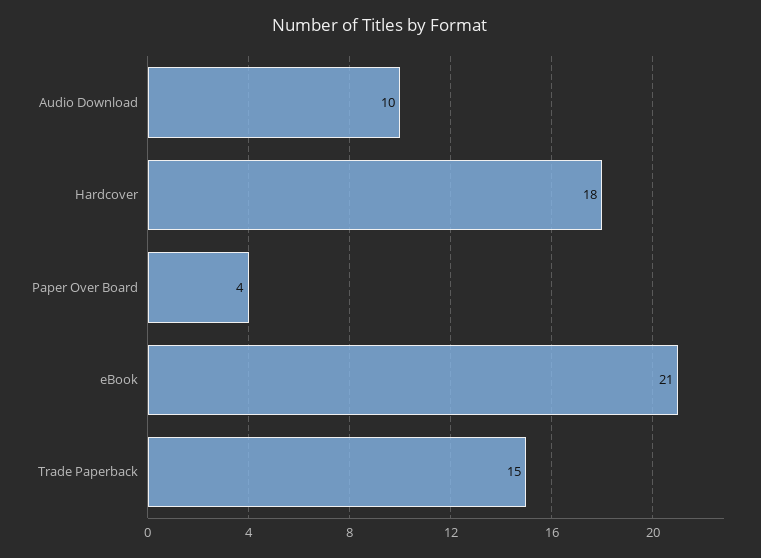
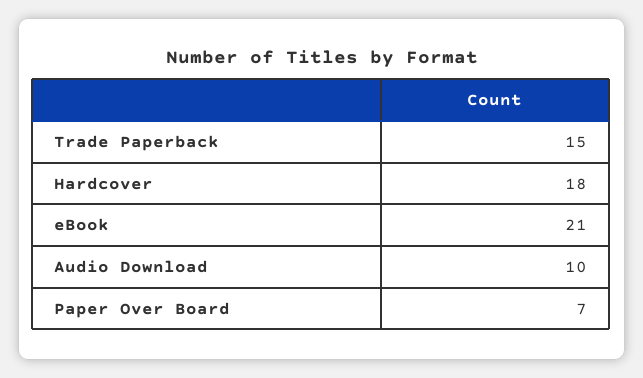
  {
    "Audio Download": 10,
    "Hardcover": 18,
-   "Paper Over Board": 4,
+   "Paper Over Board": 7,
    "eBook": 21,
    "Trade Paperback": 15
  }

